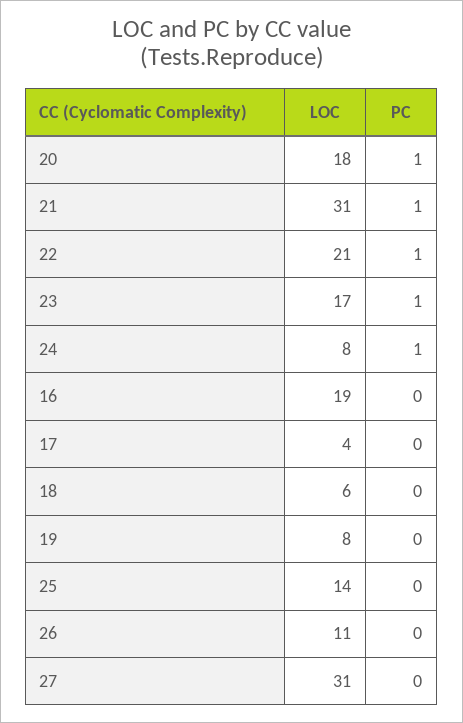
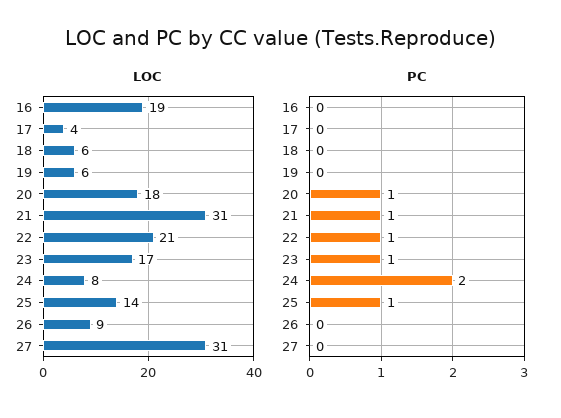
  {
    "LOC": {
      "20": 18,
      "21": 31,
      "22": 21,
      "23": 17,
      "24": 8,
      "16": 19,
      "17": 4,
      "18": 6,
-     "19": 8,
+     "19": 6,
      "25": 14,
-     "26": 11,
+     "26": 9,
      "27": 31
    },
    "PC": {
      "20": 1,
      "21": 1,
      "22": 1,
      "23": 1,
-     "24": 1,
+     "24": 2,
      "16": 0,
      "17": 0,
      "18": 0,
      "19": 0,
-     "25": 0,
+     "25": 1,
      "26": 0,
      "27": 0
    }
  }

